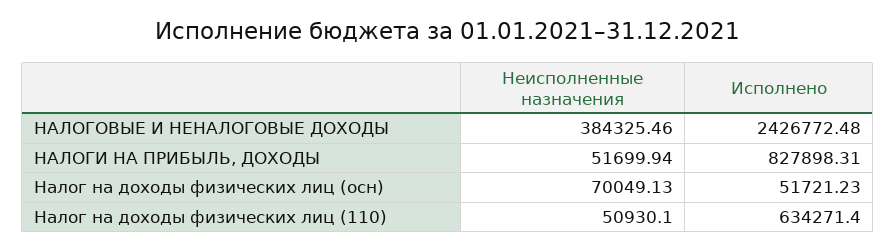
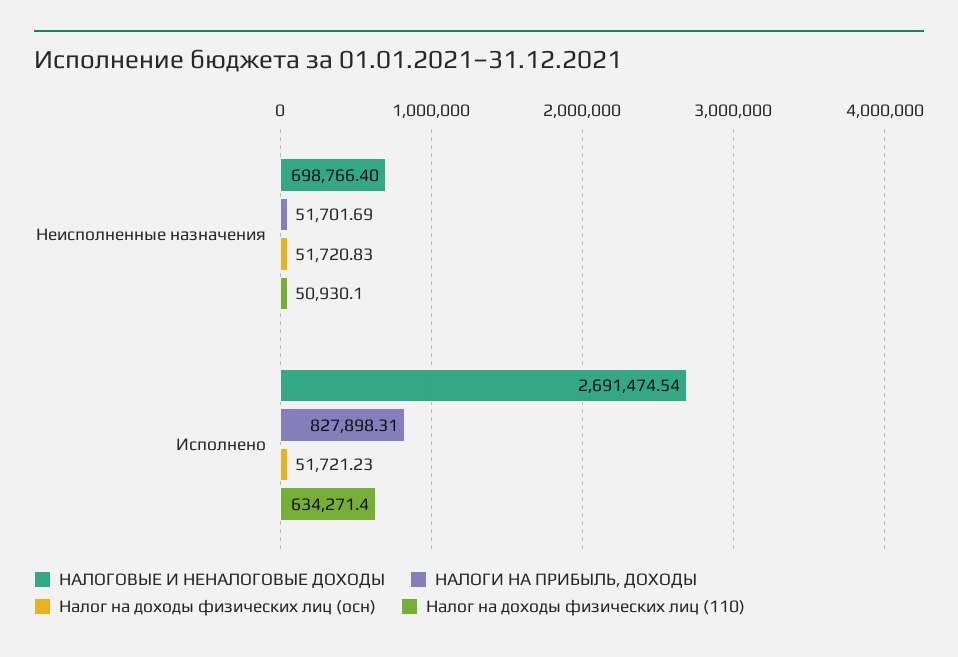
  {
    "НАЛОГОВЫЕ И НЕНАЛОГОВЫЕ ДОХОДЫ": {
-     "Неисполненные назначения": 384325.46,
+     "Неисполненные назначения": 698766.4,
-     "Исполнено": 2426772.48
+     "Исполнено": 2691474.54
    },
    "НАЛОГИ НА ПРИБЫЛЬ, ДОХОДЫ": {
-     "Неисполненные назначения": 51699.94,
+     "Неисполненные назначения": 51701.69,
      "Исполнено": 827898.31
    },
    "Налог на доходы физических лиц (осн)": {
-     "Неисполненные назначения": 70049.13,
+     "Неисполненные назначения": 51720.83,
      "Исполнено": 51721.23
    },
    "Налог на доходы физических лиц (110)": {
      "Неисполненные назначения": 50930.1,
      "Исполнено": 634271.4
    }
  }

